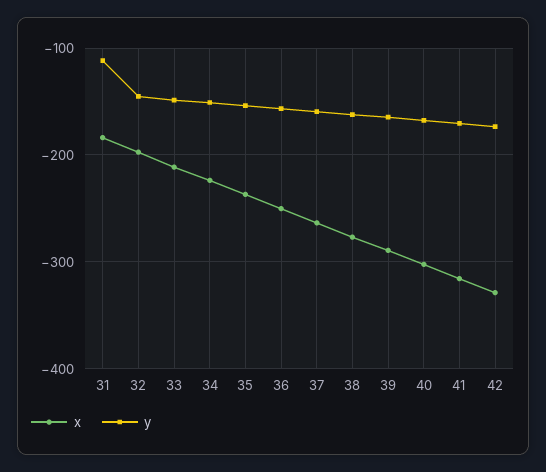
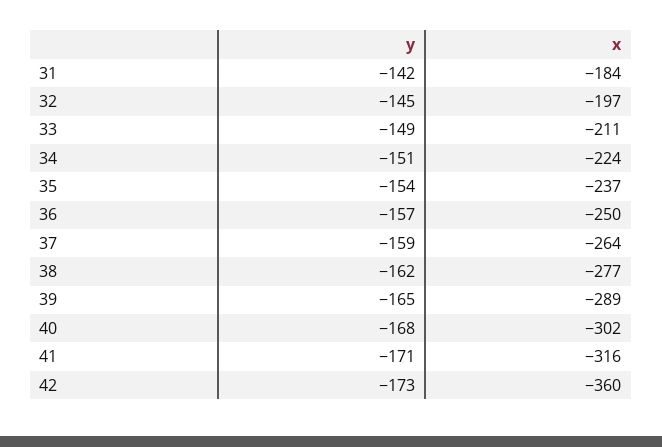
  {
    "x": {
      "31": -184,
      "32": -197,
      "33": -211,
      "34": -224,
      "35": -237,
      "36": -250,
      "37": -264,
      "38": -277,
      "39": -289,
      "40": -302,
      "41": -316,
-     "42": -330
+     "42": -360
    },
    "y": {
-     "31": -110,
+     "31": -142,
      "32": -145,
      "33": -149,
      "34": -151,
      "35": -154,
      "36": -157,
      "37": -159,
      "38": -162,
      "39": -165,
      "40": -168,
      "41": -171,
      "42": -173
    }
  }

